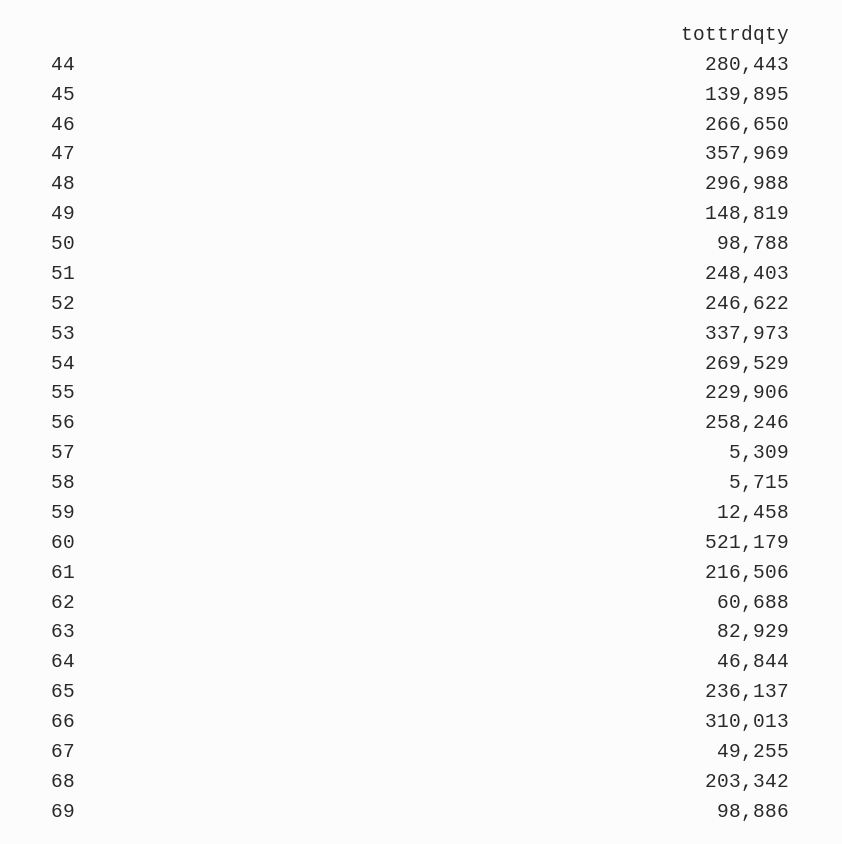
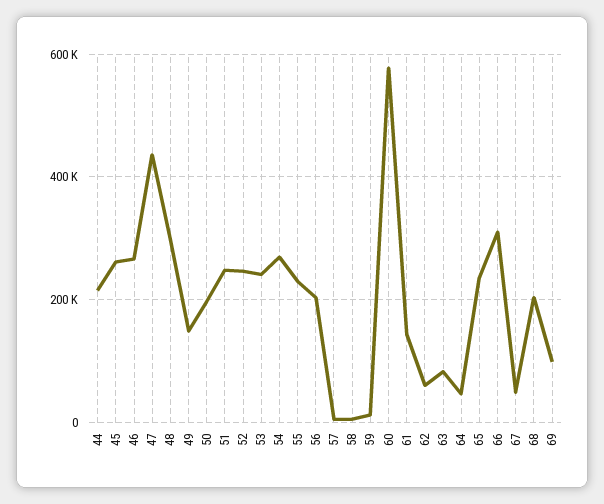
  {
-   "44": 280443,
+   "44": 220000,
-   "45": 139895,
+   "45": 260000,
    "46": 266650,
-   "47": 357969,
+   "47": 440000,
    "48": 296988,
    "49": 148819,
-   "50": 98788,
+   "50": 200000,
    "51": 248403,
    "52": 246622,
-   "53": 337973,
+   "53": 240000,
    "54": 269529,
    "55": 229906,
-   "56": 258246,
+   "56": 200000,
    "57": 5309,
    "58": 5715,
    "59": 12458,
-   "60": 521179,
+   "60": 580000,
-   "61": 216506,
+   "61": 140000,
    "62": 60688,
    "63": 82929,
    "64": 46844,
    "65": 236137,
    "66": 310013,
    "67": 49255,
    "68": 203342,
    "69": 98886
  }

